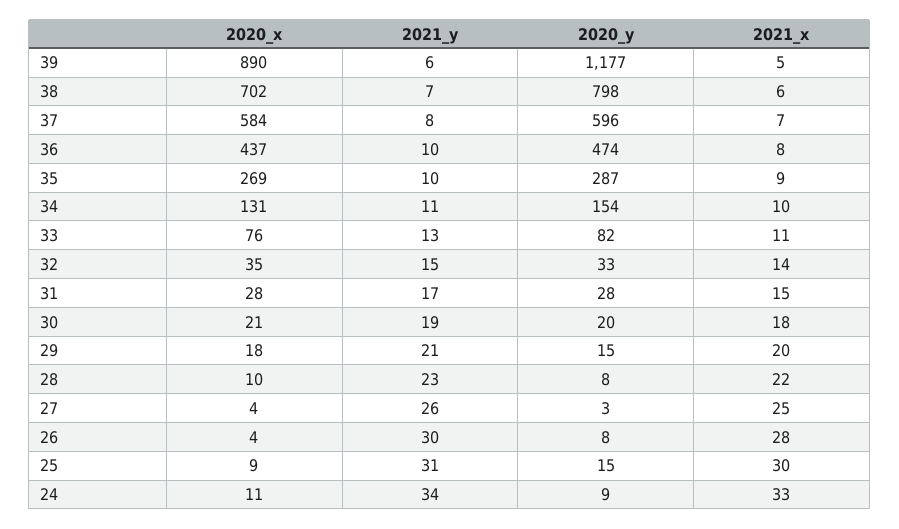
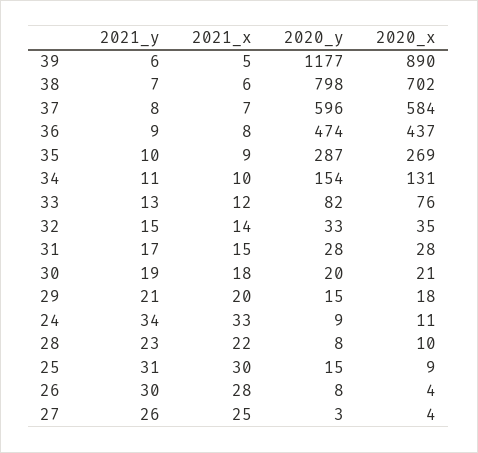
  {
    "2020_x": {
      "39": 890,
      "38": 702,
      "37": 584,
      "36": 437,
      "35": 269,
      "34": 131,
      "33": 76,
      "32": 35,
      "31": 28,
      "30": 21,
      "29": 18,
      "28": 10,
      "27": 4,
      "26": 4,
      "25": 9,
      "24": 11
    },
    "2021_y": {
      "39": 6,
      "38": 7,
      "37": 8,
-     "36": 10,
+     "36": 9,
      "35": 10,
      "34": 11,
      "33": 13,
      "32": 15,
      "31": 17,
      "30": 19,
      "29": 21,
      "28": 23,
      "27": 26,
      "26": 30,
      "25": 31,
      "24": 34
    },
    "2020_y": {
      "39": 1177,
      "38": 798,
      "37": 596,
      "36": 474,
      "35": 287,
      "34": 154,
      "33": 82,
      "32": 33,
      "31": 28,
      "30": 20,
      "29": 15,
      "28": 8,
      "27": 3,
      "26": 8,
      "25": 15,
      "24": 9
    },
    "2021_x": {
      "39": 5,
      "38": 6,
      "37": 7,
      "36": 8,
      "35": 9,
      "34": 10,
-     "33": 11,
+     "33": 12,
      "32": 14,
      "31": 15,
      "30": 18,
      "29": 20,
      "28": 22,
      "27": 25,
      "26": 28,
      "25": 30,
      "24": 33
    }
  }

